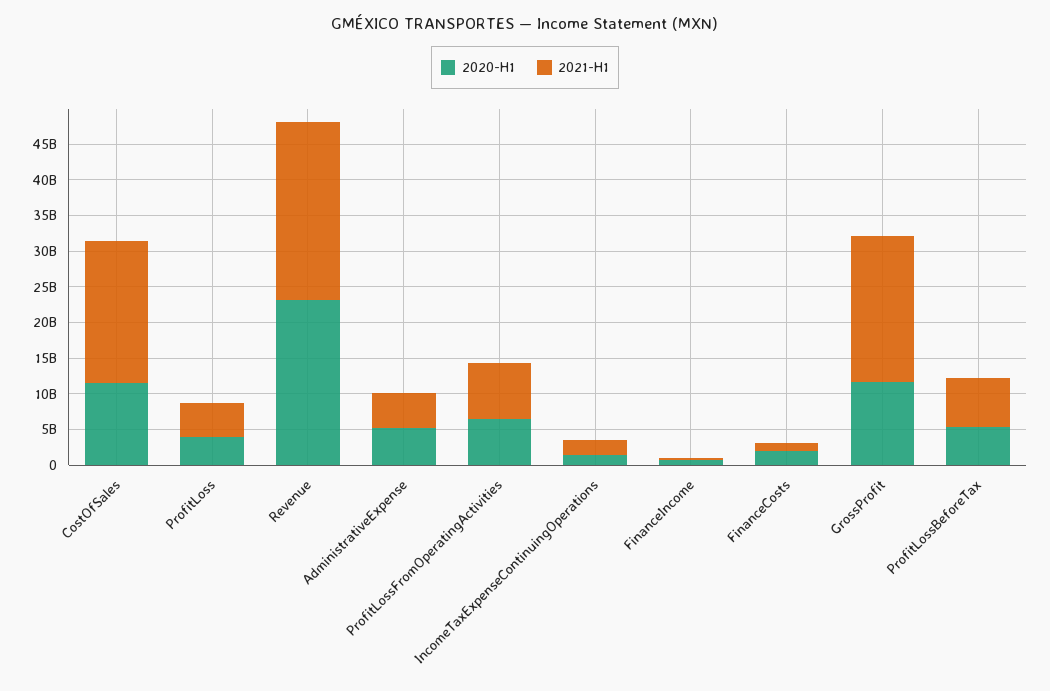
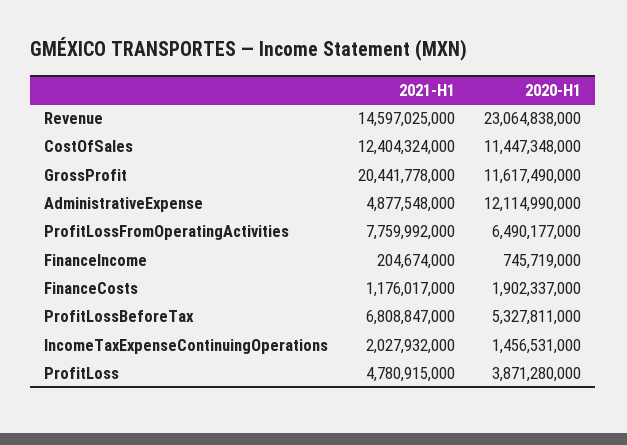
  {
    "2020-H1": {
      "CostOfSales": 11447348000,
      "ProfitLoss": 3871280000,
      "Revenue": 23064838000,
-     "AdministrativeExpense": 5000000000,
+     "AdministrativeExpense": 12114990000,
      "ProfitLossFromOperatingActivities": 6490177000,
      "IncomeTaxExpenseContinuingOperations": 1456531000,
      "FinanceIncome": 745719000,
      "FinanceCosts": 1902337000,
      "GrossProfit": 11617490000,
      "ProfitLossBeforeTax": 5327811000
    },
    "2021-H1": {
-     "CostOfSales": 20000000000,
+     "CostOfSales": 12404324000,
      "ProfitLoss": 4780915000,
-     "Revenue": 25000000000,
+     "Revenue": 14597025000,
      "AdministrativeExpense": 4877548000,
      "ProfitLossFromOperatingActivities": 7759992000,
      "IncomeTaxExpenseContinuingOperations": 2027932000,
      "FinanceIncome": 204674000,
      "FinanceCosts": 1176017000,
      "GrossProfit": 20441778000,
      "ProfitLossBeforeTax": 6808847000
    }
  }

